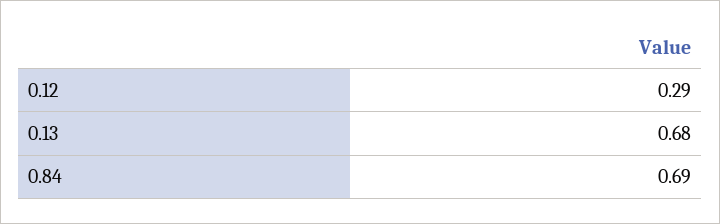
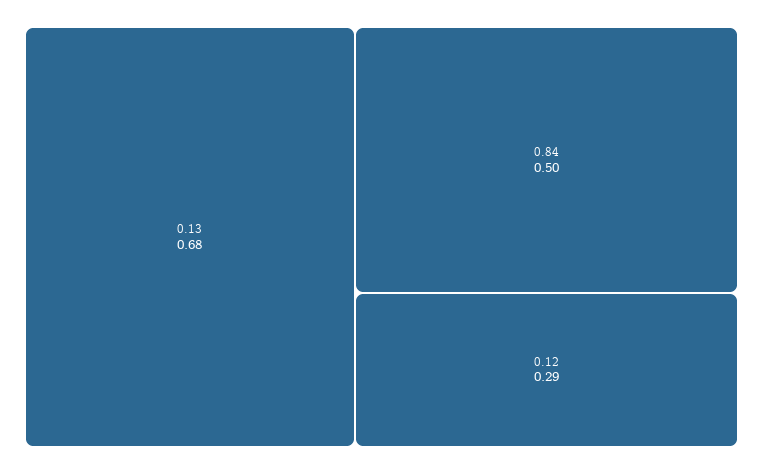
  {
    "0.12": 0.29,
    "0.13": 0.68,
-   "0.84": 0.69
+   "0.84": 0.5
  }

